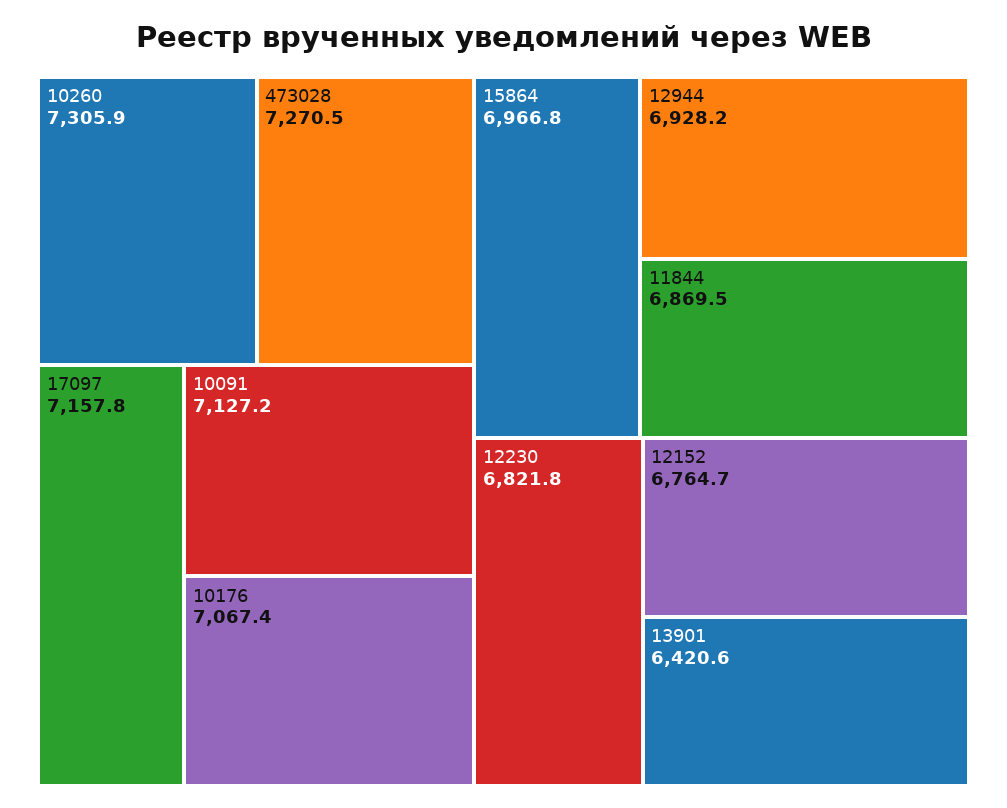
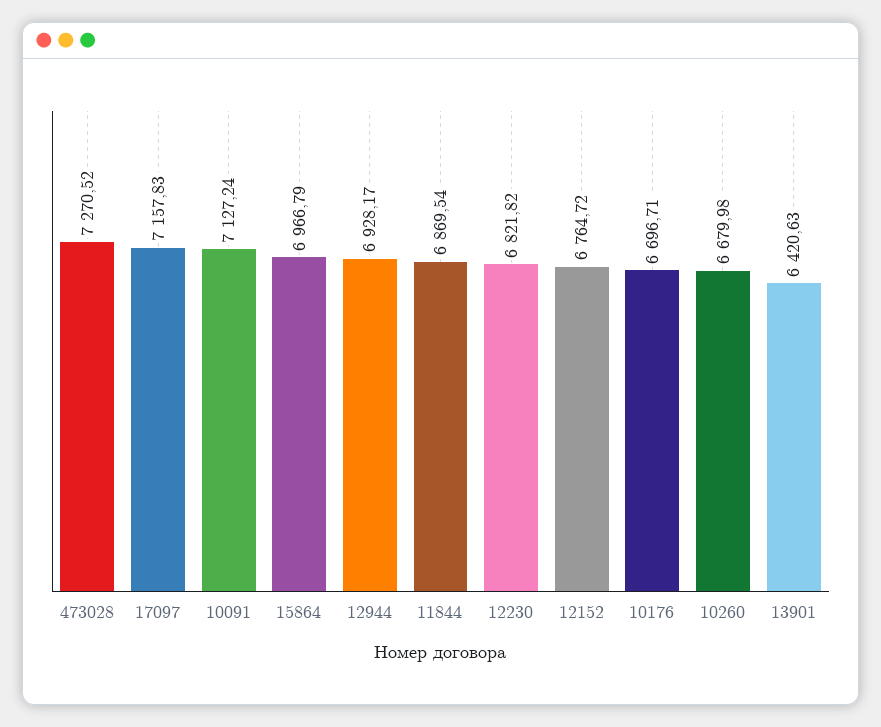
  {
-   "10260": 7305.9,
+   "10260": 6679.98,
    "473028": 7270.52,
    "17097": 7157.83,
    "10091": 7127.24,
-   "10176": 7067.4,
+   "10176": 6696.71,
    "15864": 6966.79,
    "12944": 6928.17,
    "11844": 6869.54,
    "12230": 6821.82,
    "12152": 6764.72,
    "13901": 6420.63
  }

